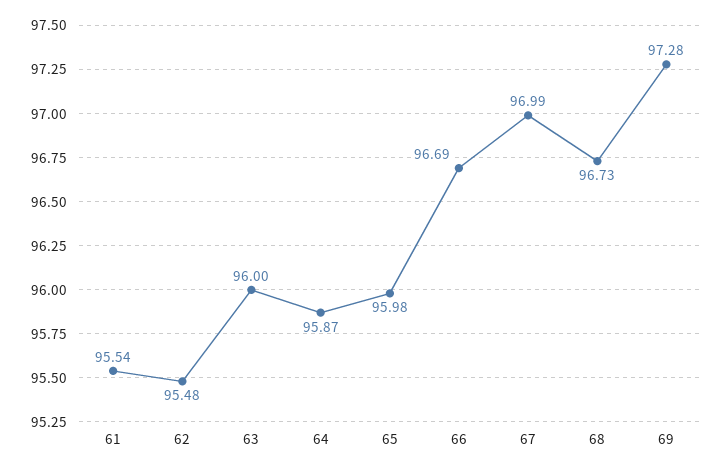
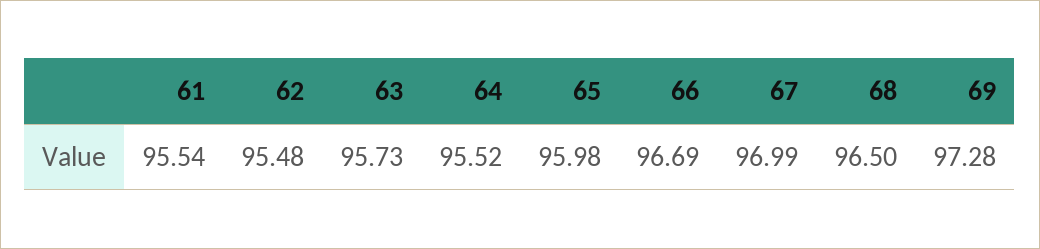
  {
    "61": 95.54,
    "62": 95.48,
-   "63": 96,
+   "63": 95.73,
-   "64": 95.87,
+   "64": 95.52,
    "65": 95.98,
    "66": 96.69,
    "67": 96.99,
-   "68": 96.73,
+   "68": 96.5,
    "69": 97.28
  }

